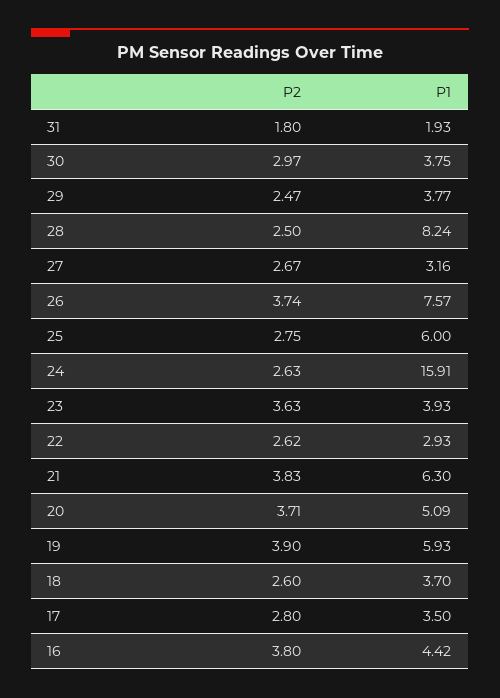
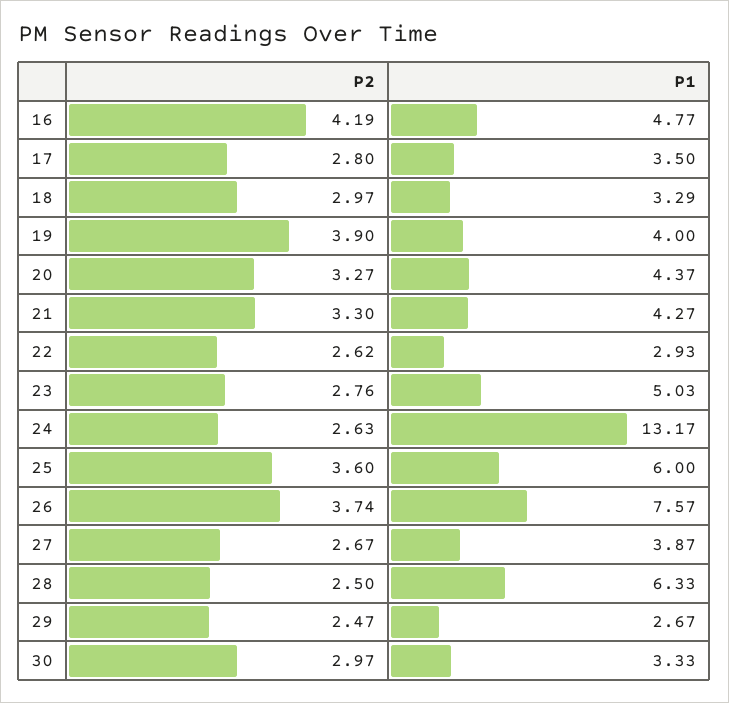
  {
    "P2": {
-     "31": 1.8,
      "30": 2.97,
      "29": 2.47,
      "28": 2.5,
      "27": 2.67,
      "26": 3.74,
-     "25": 2.75,
+     "25": 3.6,
      "24": 2.63,
-     "23": 3.63,
+     "23": 2.76,
      "22": 2.62,
-     "21": 3.83,
+     "21": 3.3,
-     "20": 3.71,
+     "20": 3.27,
      "19": 3.9,
-     "18": 2.6,
+     "18": 2.97,
      "17": 2.8,
-     "16": 3.8
+     "16": 4.19
    },
    "P1": {
-     "31": 1.93,
-     "30": 3.75,
+     "30": 3.33,
-     "29": 3.77,
+     "29": 2.67,
-     "28": 8.24,
+     "28": 6.33,
-     "27": 3.16,
+     "27": 3.87,
      "26": 7.57,
      "25": 6,
-     "24": 15.91,
+     "24": 13.17,
-     "23": 3.93,
+     "23": 5.03,
      "22": 2.93,
-     "21": 6.3,
+     "21": 4.27,
-     "20": 5.09,
+     "20": 4.37,
-     "19": 5.93,
+     "19": 4,
-     "18": 3.7,
+     "18": 3.29,
      "17": 3.5,
-     "16": 4.42
+     "16": 4.77
    }
  }

